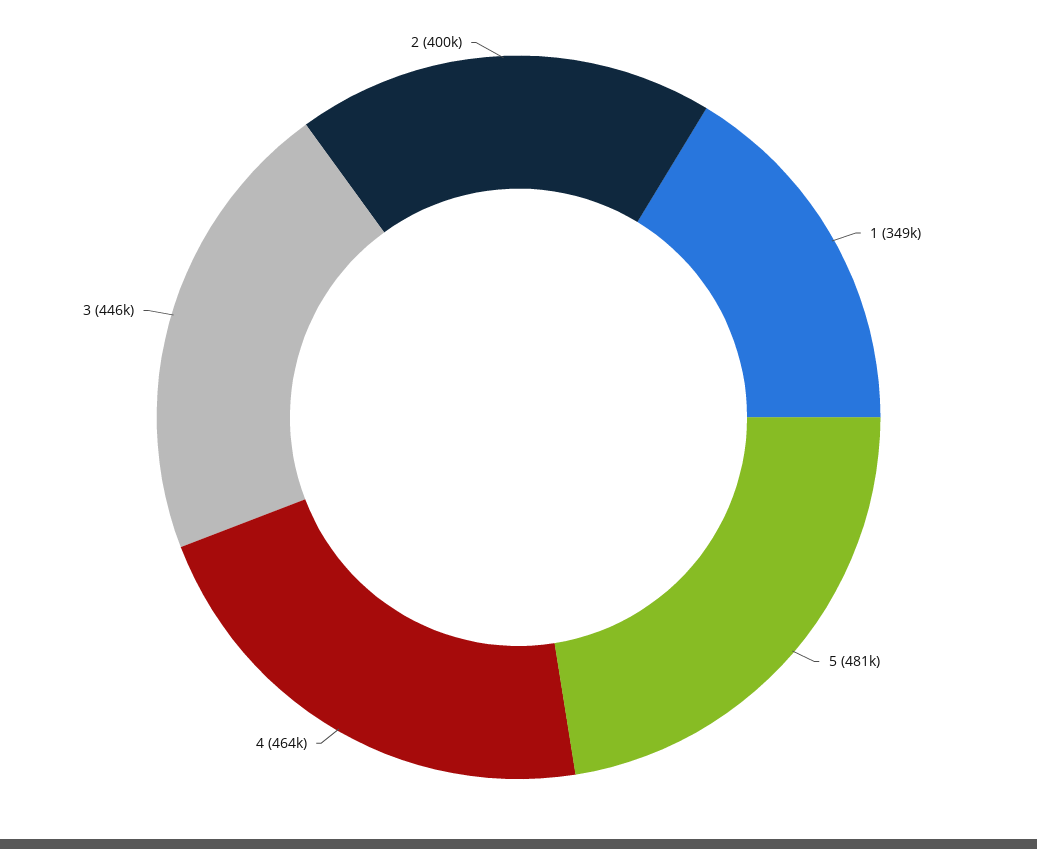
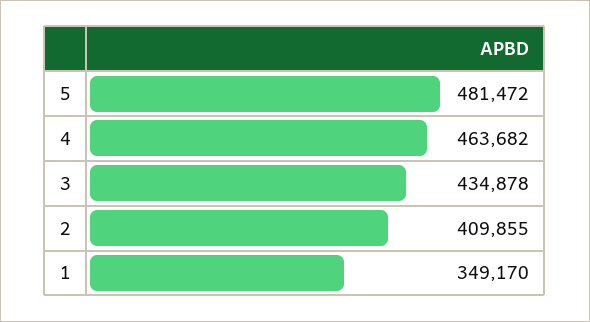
  {
    "1": 349170,
    "5": 481472,
    "4": 463682,
-   "3": 446000,
+   "3": 434878,
-   "2": 400000
+   "2": 409855
  }

